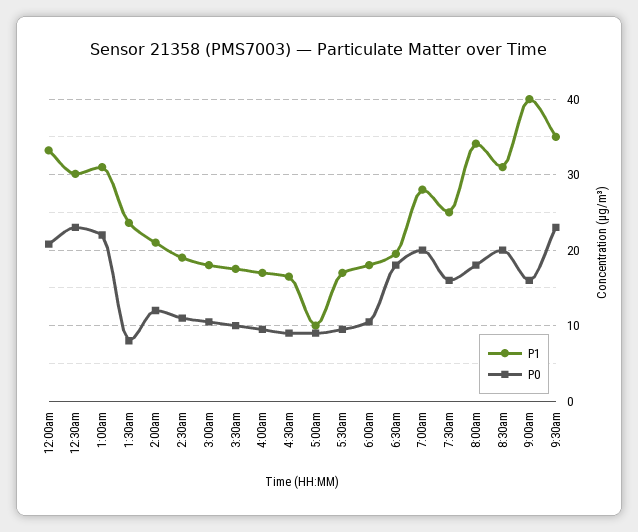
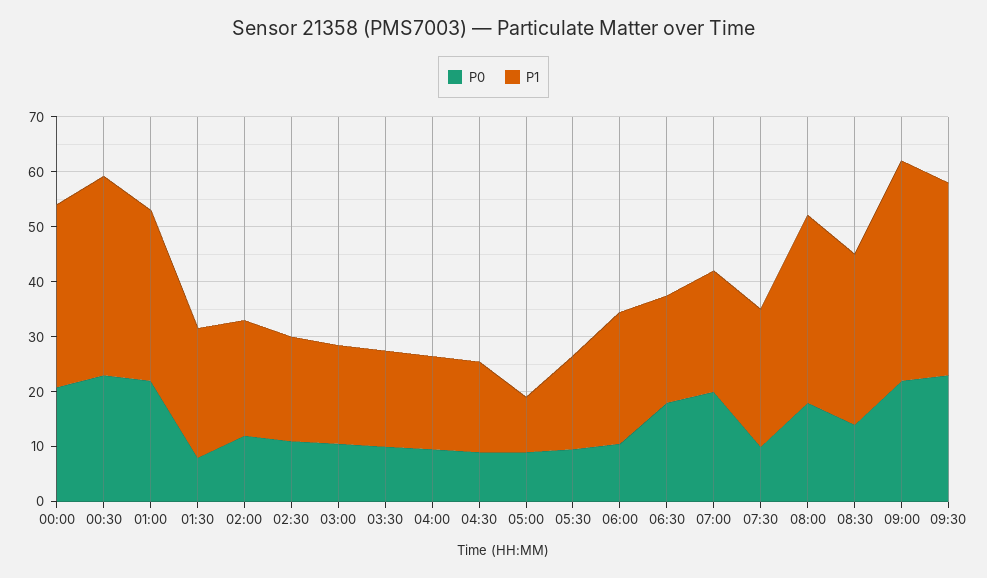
  {
    "P1": {
      "12:00am": 33,
-     "12:30am": 30,
+     "12:30am": 36,
      "1:00am": 31,
      "1:30am": 24,
      "2:00am": 21,
      "2:30am": 19,
      "3:00am": 18,
      "3:30am": 18,
      "4:00am": 17,
      "4:30am": 17,
      "5:00am": 10,
      "5:30am": 17,
-     "6:00am": 18,
+     "6:00am": 24,
      "6:30am": 20,
-     "7:00am": 28,
+     "7:00am": 22,
      "7:30am": 25,
      "8:00am": 34,
      "8:30am": 31,
      "9:00am": 40,
      "9:30am": 35
    },
    "P0": {
      "12:00am": 21,
      "12:30am": 23,
      "1:00am": 22,
      "1:30am": 8,
      "2:00am": 12,
      "2:30am": 11,
      "3:00am": 11,
      "3:30am": 10,
      "4:00am": 10,
      "4:30am": 9,
      "5:00am": 9,
      "5:30am": 10,
      "6:00am": 11,
      "6:30am": 18,
      "7:00am": 20,
-     "7:30am": 16,
+     "7:30am": 10,
      "8:00am": 18,
-     "8:30am": 20,
+     "8:30am": 14,
-     "9:00am": 16,
+     "9:00am": 22,
      "9:30am": 23
    }
  }

